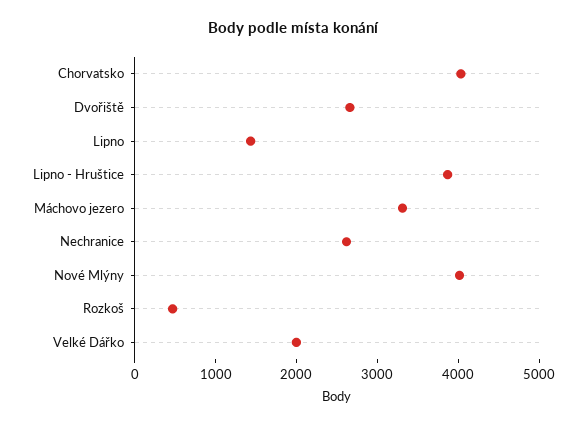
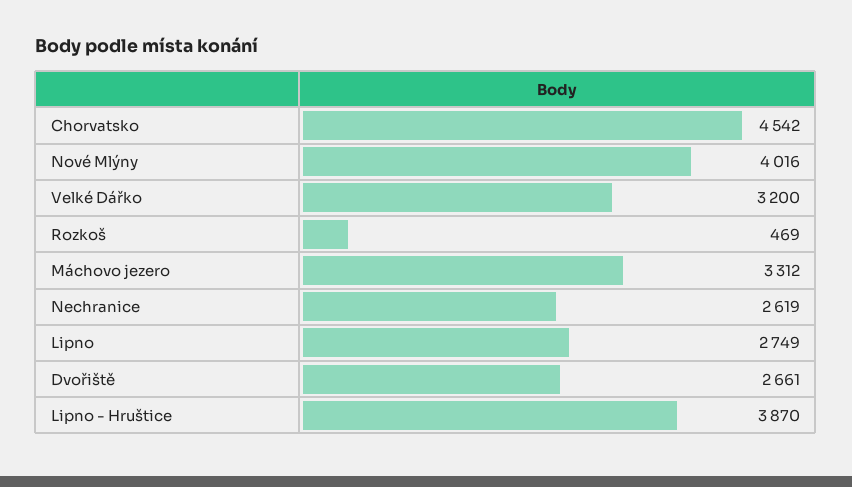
  {
-   "Chorvatsko": 4000,
+   "Chorvatsko": 4542,
    "Dvořiště": 2661,
-   "Lipno": 1400,
+   "Lipno": 2749,
    "Lipno - Hruštice": 3870,
    "Máchovo jezero": 3312,
    "Nechranice": 2619,
    "Nové Mlýny": 4016,
    "Rozkoš": 469,
-   "Velké Dářko": 2000
+   "Velké Dářko": 3200
  }

